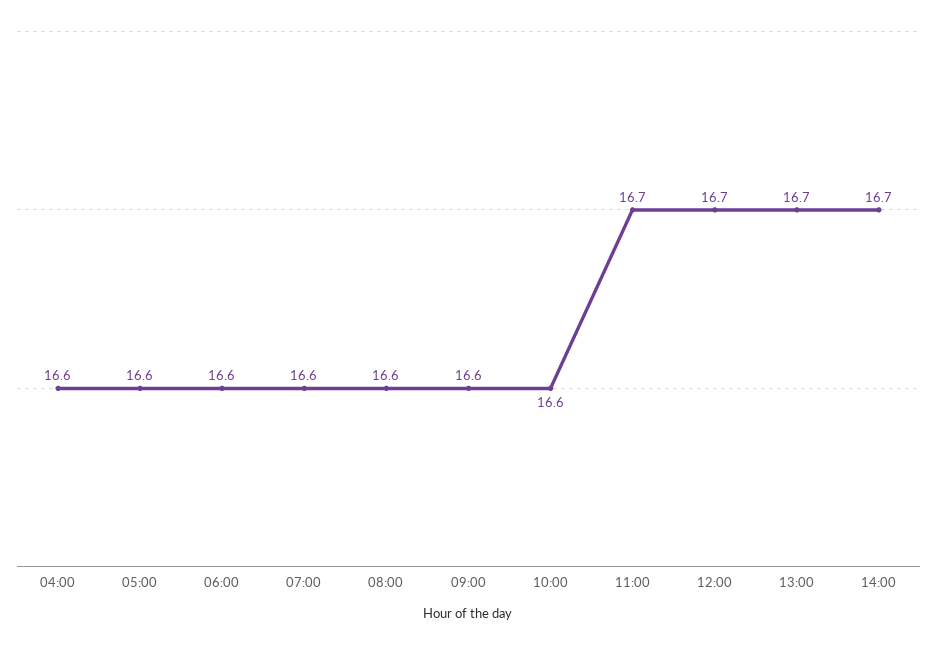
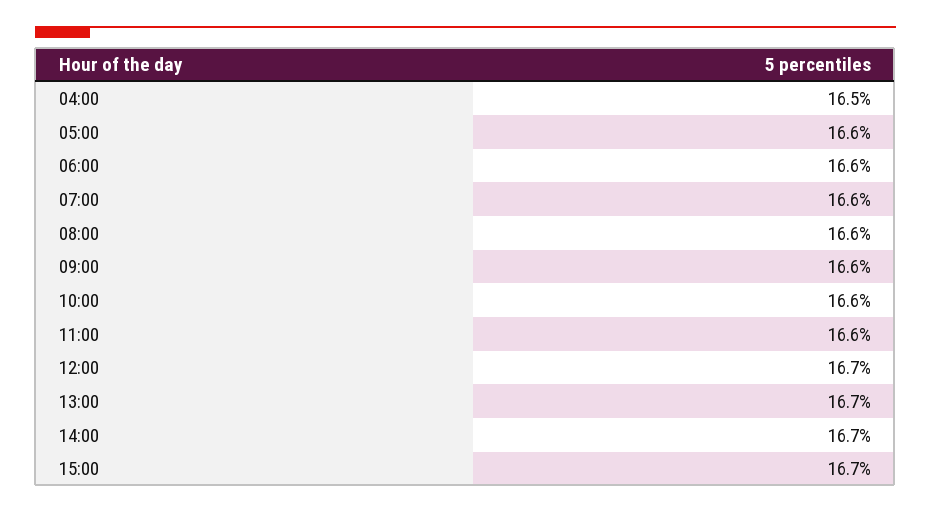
  {
-   "04:00": 16.6,
+   "04:00": 16.5,
    "05:00": 16.6,
    "06:00": 16.6,
    "07:00": 16.6,
    "08:00": 16.6,
    "09:00": 16.6,
    "10:00": 16.6,
-   "11:00": 16.7,
+   "11:00": 16.6,
    "12:00": 16.7,
    "13:00": 16.7,
-   "14:00": 16.7
+   "14:00": 16.7,
+   "15:00": 16.7
  }

